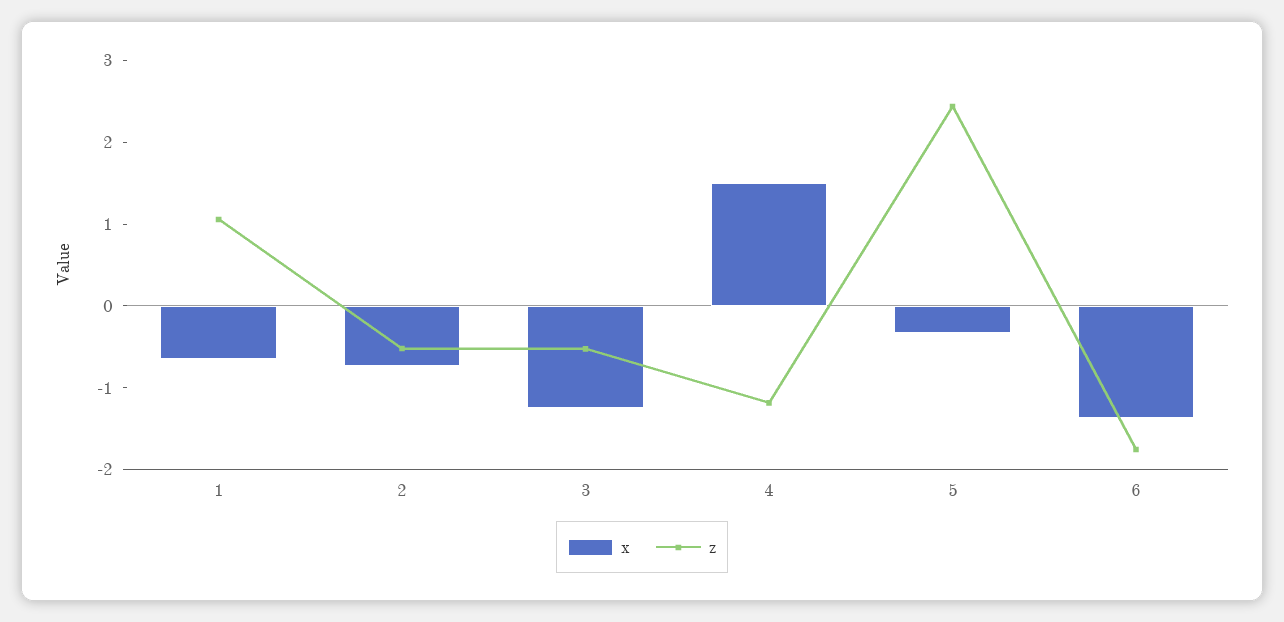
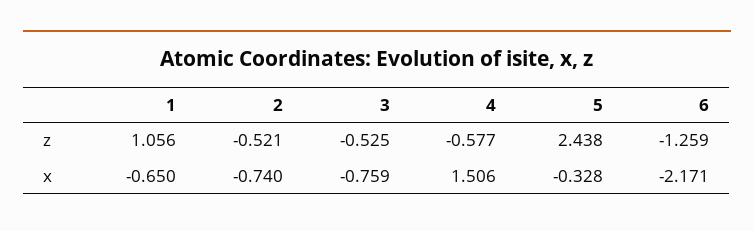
  {
    "x": {
      "1": -0.65,
      "2": -0.74,
-     "3": -1.2,
+     "3": -0.759,
      "4": 1.506,
      "5": -0.328,
-     "6": -1.4
+     "6": -2.171
    },
    "z": {
      "1": 1.056,
      "2": -0.521,
      "3": -0.525,
-     "4": -1.2,
+     "4": -0.577,
      "5": 2.438,
-     "6": -1.8
+     "6": -1.259
    }
  }

